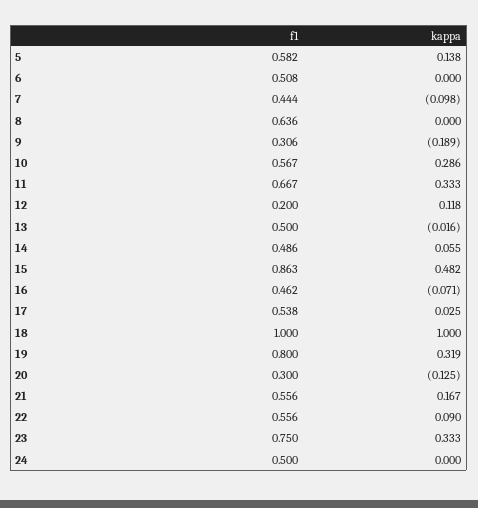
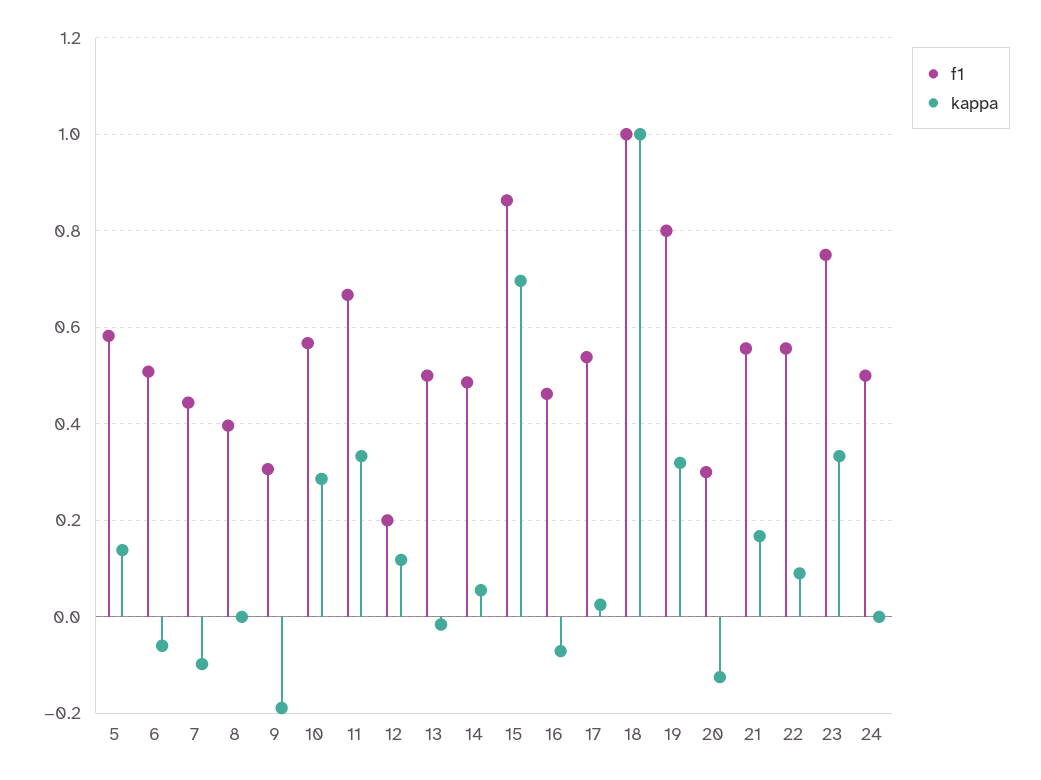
  {
    "f1": {
      "5": 0.582,
      "6": 0.508,
      "7": 0.444,
-     "8": 0.636,
+     "8": 0.4,
      "9": 0.306,
      "10": 0.567,
      "11": 0.667,
      "12": 0.2,
      "13": 0.5,
      "14": 0.486,
      "15": 0.863,
      "16": 0.462,
      "17": 0.538,
      "18": 1,
      "19": 0.8,
      "20": 0.3,
      "21": 0.556,
      "22": 0.556,
      "23": 0.75,
      "24": 0.5
    },
    "kappa": {
      "5": 0.138,
-     "6": 0,
+     "6": -0.06,
      "7": -0.098,
      "8": 0,
      "9": -0.189,
      "10": 0.286,
      "11": 0.333,
      "12": 0.118,
      "13": -0.016,
      "14": 0.055,
-     "15": 0.482,
+     "15": 0.7,
      "16": -0.071,
      "17": 0.025,
      "18": 1,
      "19": 0.319,
      "20": -0.125,
      "21": 0.167,
      "22": 0.09,
      "23": 0.333,
      "24": 0
    }
  }

